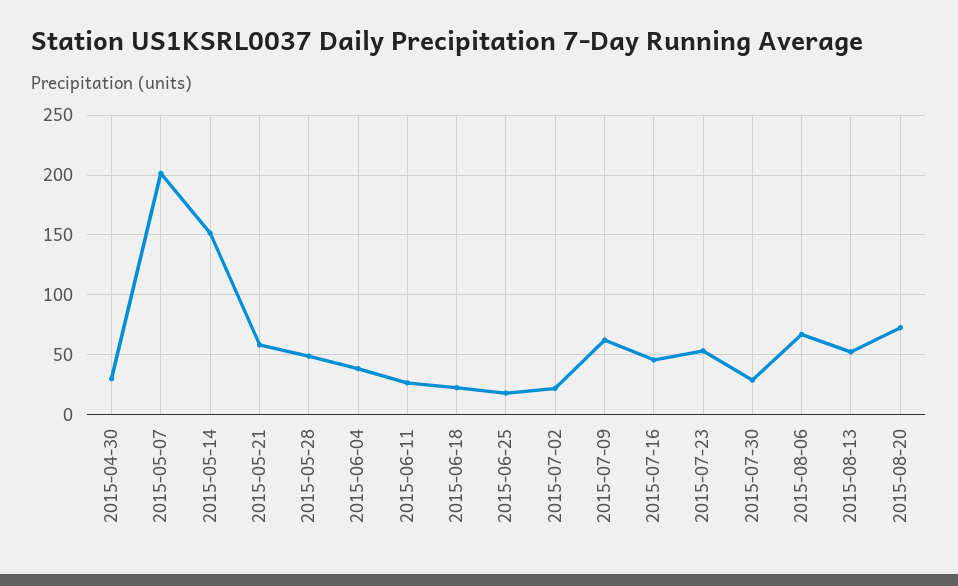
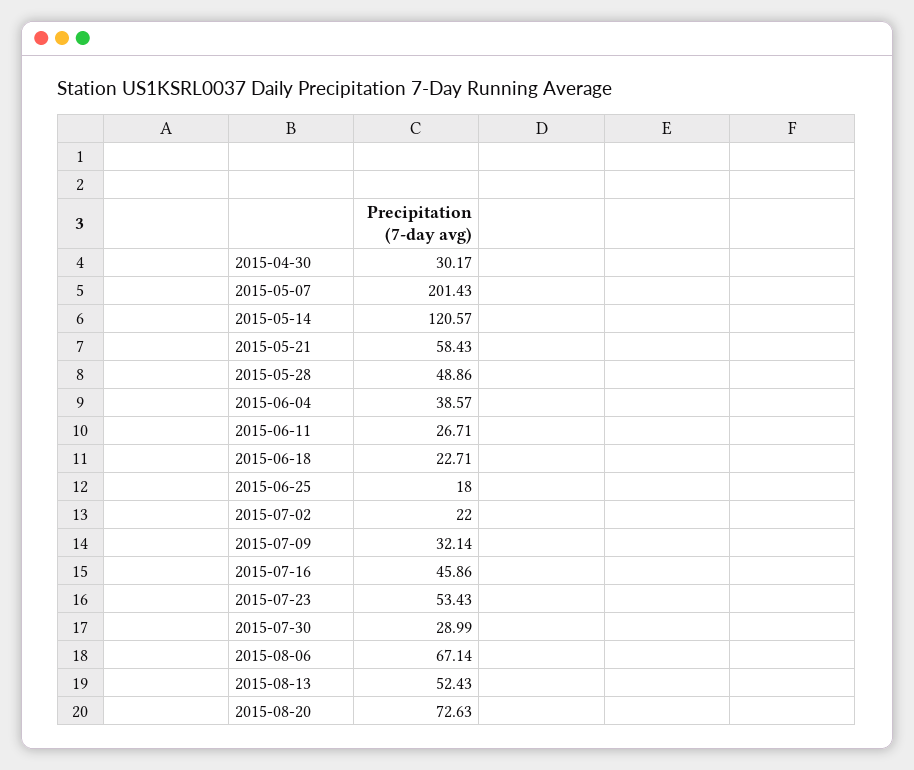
  {
    "2015-04-30": 30.17,
    "2015-05-07": 201.43,
-   "2015-05-14": 150,
+   "2015-05-14": 120.57,
    "2015-05-21": 58.43,
    "2015-05-28": 48.86,
    "2015-06-04": 38.57,
    "2015-06-11": 26.71,
    "2015-06-18": 22.71,
    "2015-06-25": 18,
    "2015-07-02": 22,
-   "2015-07-09": 60,
+   "2015-07-09": 32.14,
    "2015-07-16": 45.86,
    "2015-07-23": 53.43,
    "2015-07-30": 28.99,
    "2015-08-06": 67.14,
    "2015-08-13": 52.43,
    "2015-08-20": 72.63
  }

